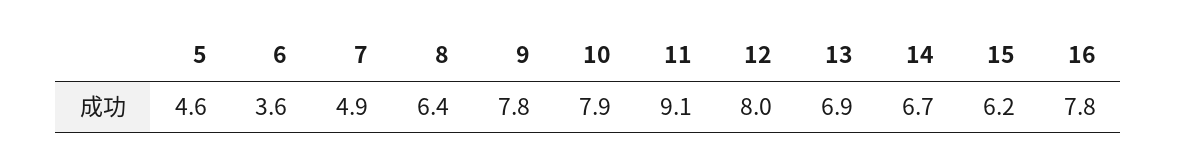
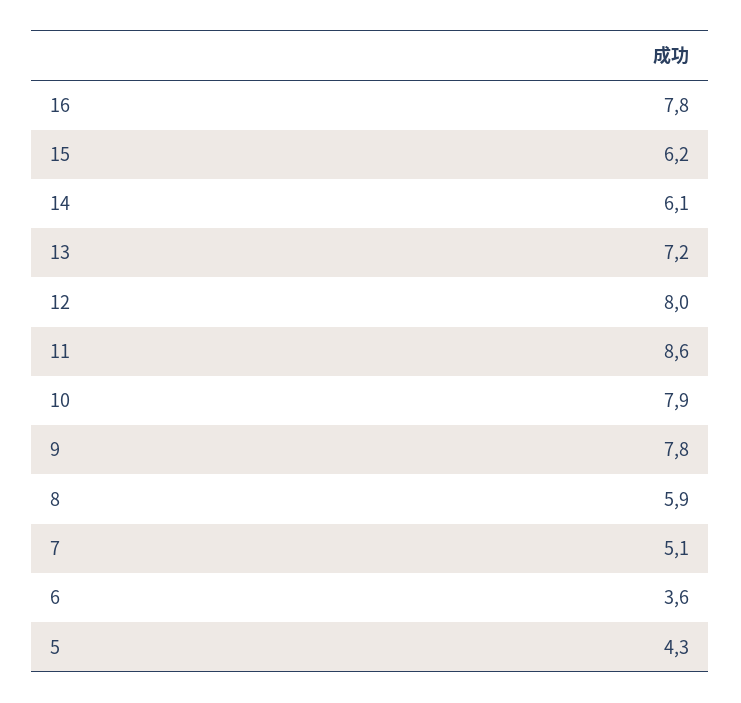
  {
-   "5": 4.6,
+   "5": 4.3,
    "6": 3.6,
-   "7": 4.9,
+   "7": 5.1,
-   "8": 6.4,
+   "8": 5.9,
    "9": 7.8,
    "10": 7.9,
-   "11": 9.1,
+   "11": 8.6,
    "12": 8,
-   "13": 6.9,
+   "13": 7.2,
-   "14": 6.7,
+   "14": 6.1,
    "15": 6.2,
    "16": 7.8
  }

